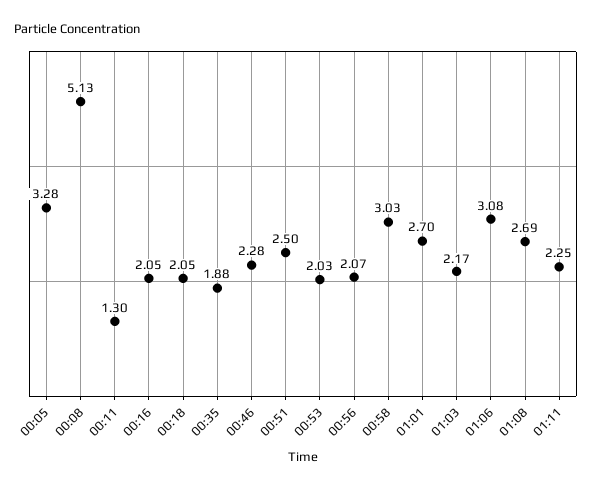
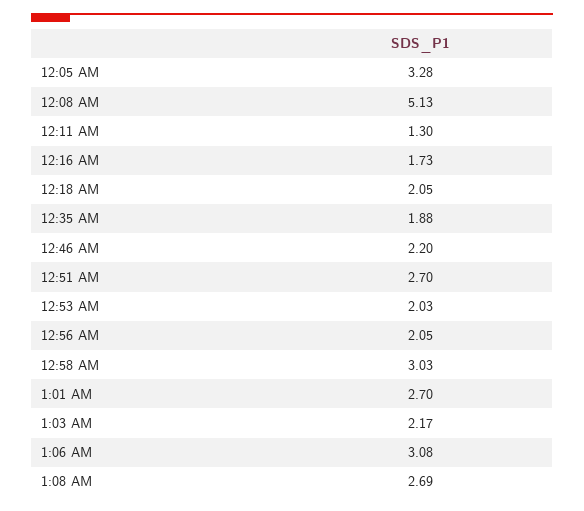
  {
    "00:05": 3.28,
    "00:08": 5.13,
    "00:11": 1.3,
-   "00:16": 2.05,
+   "00:16": 1.73,
    "00:18": 2.05,
    "00:35": 1.88,
-   "00:46": 2.28,
+   "00:46": 2.2,
-   "00:51": 2.5,
+   "00:51": 2.7,
    "00:53": 2.03,
-   "00:56": 2.07,
+   "00:56": 2.05,
    "00:58": 3.03,
    "01:01": 2.7,
    "01:03": 2.17,
    "01:06": 3.08,
-   "01:08": 2.69,
+   "01:08": 2.69
-   "01:11": 2.25
  }

